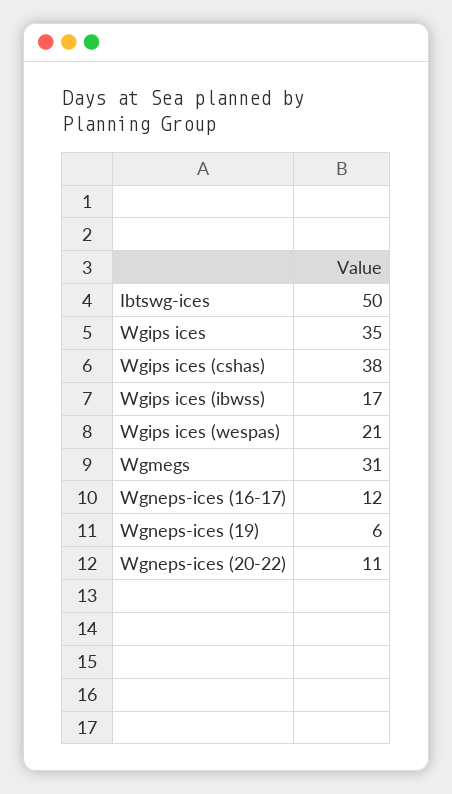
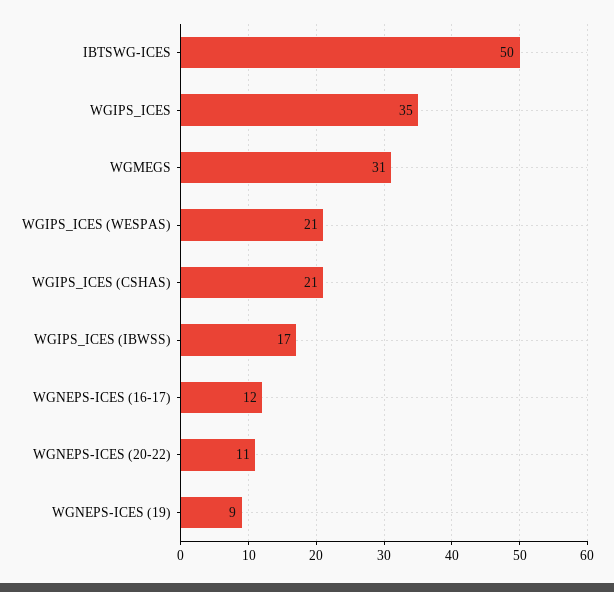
  {
    "Ibtswg-ices": 50,
    "Wgips ices": 35,
-   "Wgips ices (cshas)": 38,
+   "Wgips ices (cshas)": 21,
    "Wgips ices (ibwss)": 17,
    "Wgips ices (wespas)": 21,
    "Wgmegs": 31,
    "Wgneps-ices (16-17)": 12,
-   "Wgneps-ices (19)": 6,
+   "Wgneps-ices (19)": 9,
    "Wgneps-ices (20-22)": 11
  }

